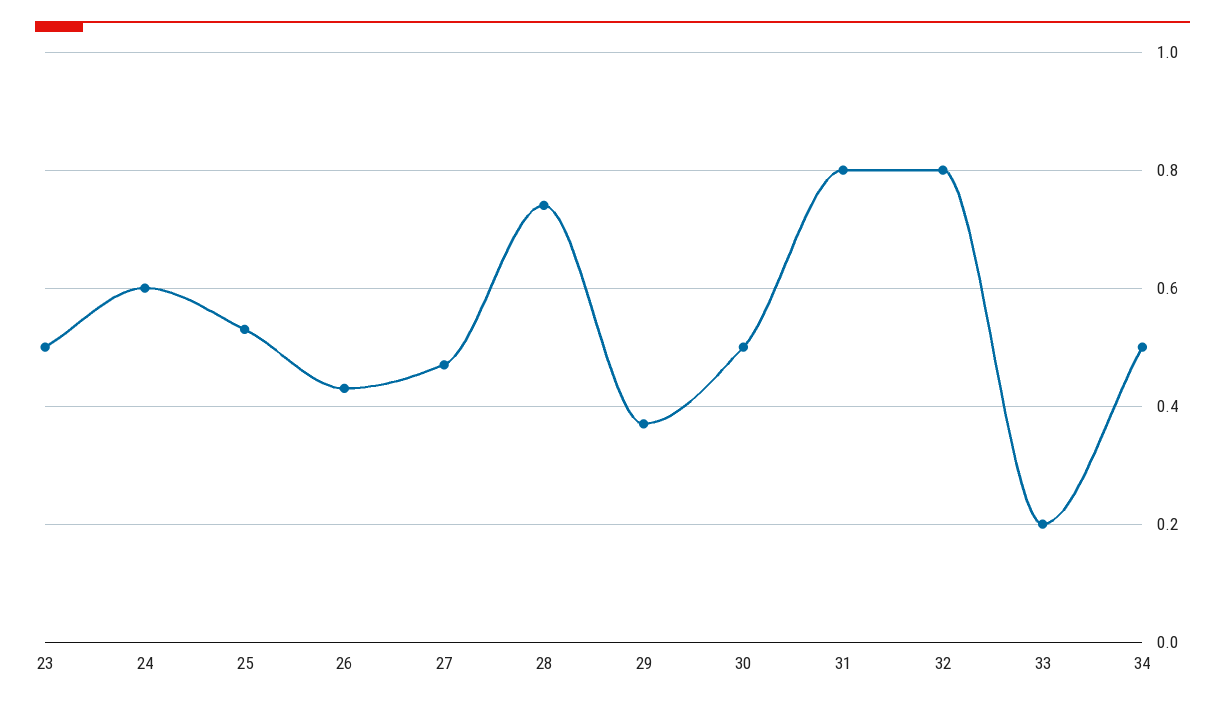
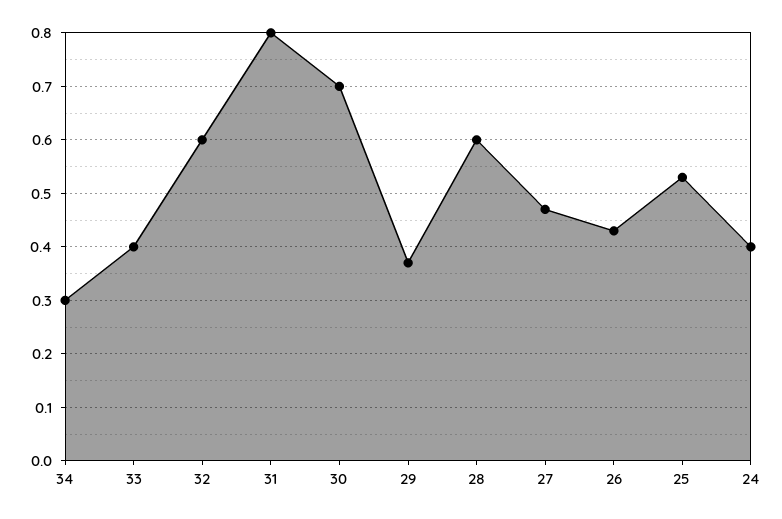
  {
-   "23": 0.5,
-   "24": 0.6,
+   "24": 0.4,
    "25": 0.55,
    "26": 0.45,
    "27": 0.45,
-   "28": 0.75,
+   "28": 0.6,
    "29": 0.35,
-   "30": 0.5,
+   "30": 0.7,
    "31": 0.8,
-   "32": 0.8,
+   "32": 0.6,
-   "33": 0.2,
+   "33": 0.4,
-   "34": 0.5
+   "34": 0.3
  }

